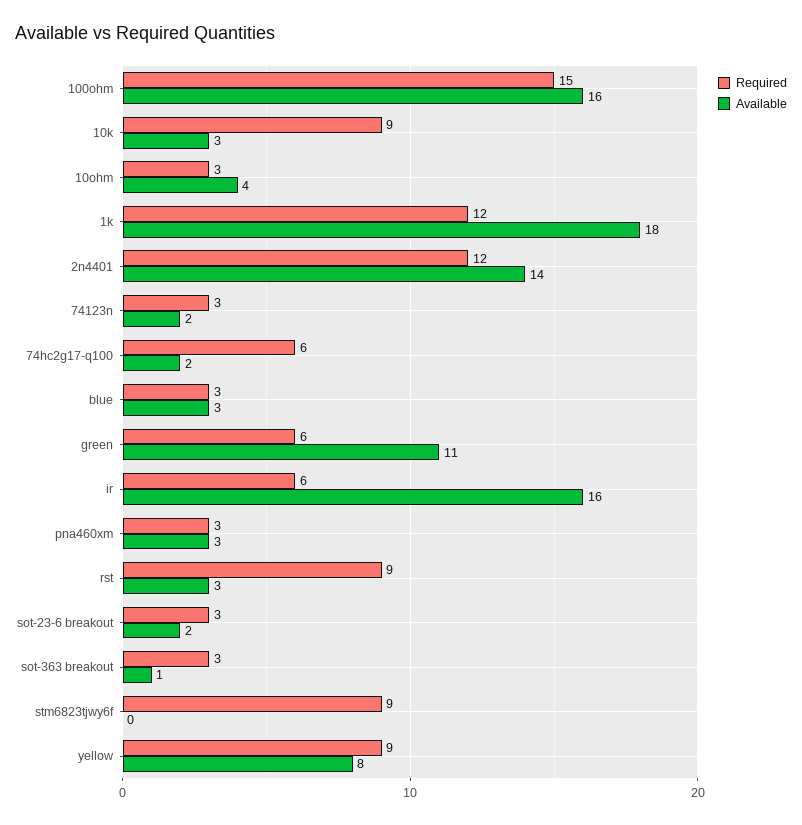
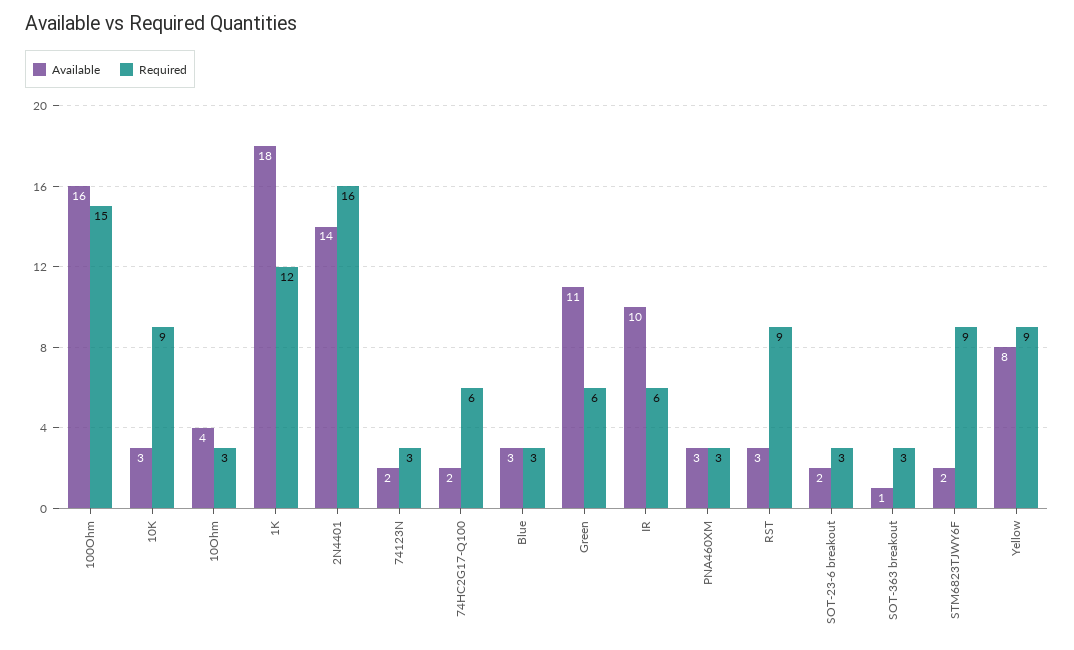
  {
    "Required": {
      "100ohm": 15,
      "10k": 9,
      "10ohm": 3,
      "1k": 12,
-     "2n4401": 12,
+     "2n4401": 16,
      "74123n": 3,
      "74hc2g17-q100": 6,
      "blue": 3,
      "green": 6,
      "ir": 6,
      "pna460xm": 3,
      "rst": 9,
      "sot-23-6 breakout": 3,
      "sot-363 breakout": 3,
      "stm6823tjwy6f": 9,
      "yellow": 9
    },
    "Available": {
      "100ohm": 16,
      "10k": 3,
      "10ohm": 4,
      "1k": 18,
      "2n4401": 14,
      "74123n": 2,
      "74hc2g17-q100": 2,
      "blue": 3,
      "green": 11,
-     "ir": 16,
+     "ir": 10,
      "pna460xm": 3,
      "rst": 3,
      "sot-23-6 breakout": 2,
      "sot-363 breakout": 1,
-     "stm6823tjwy6f": 0,
+     "stm6823tjwy6f": 2,
      "yellow": 8
    }
  }

